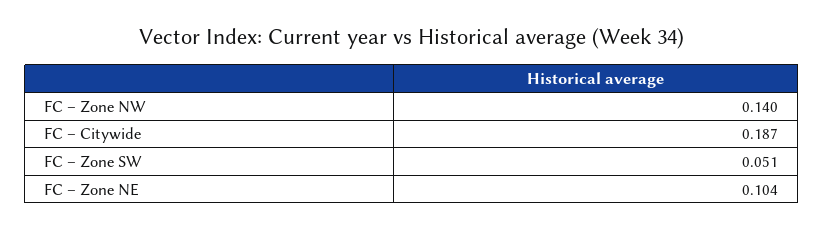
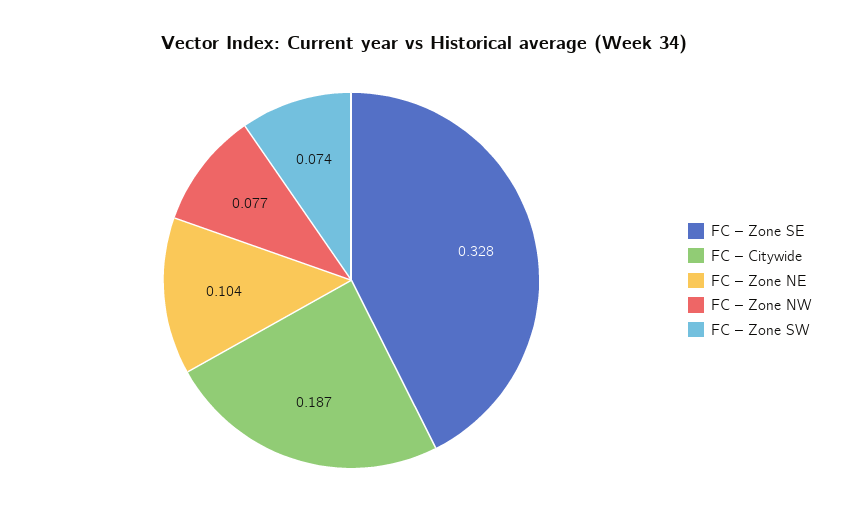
  {
-   "FC – Zone NW": 0.14,
+   "FC – Zone NW": 0.077,
    "FC – Citywide": 0.187,
-   "FC – Zone SW": 0.051,
+   "FC – Zone SW": 0.074,
-   "FC – Zone NE": 0.104
+   "FC – Zone NE": 0.104,
+   "FC – Zone SE": 0.328
  }

